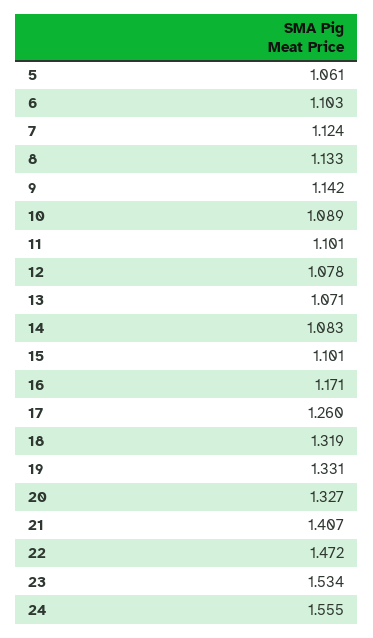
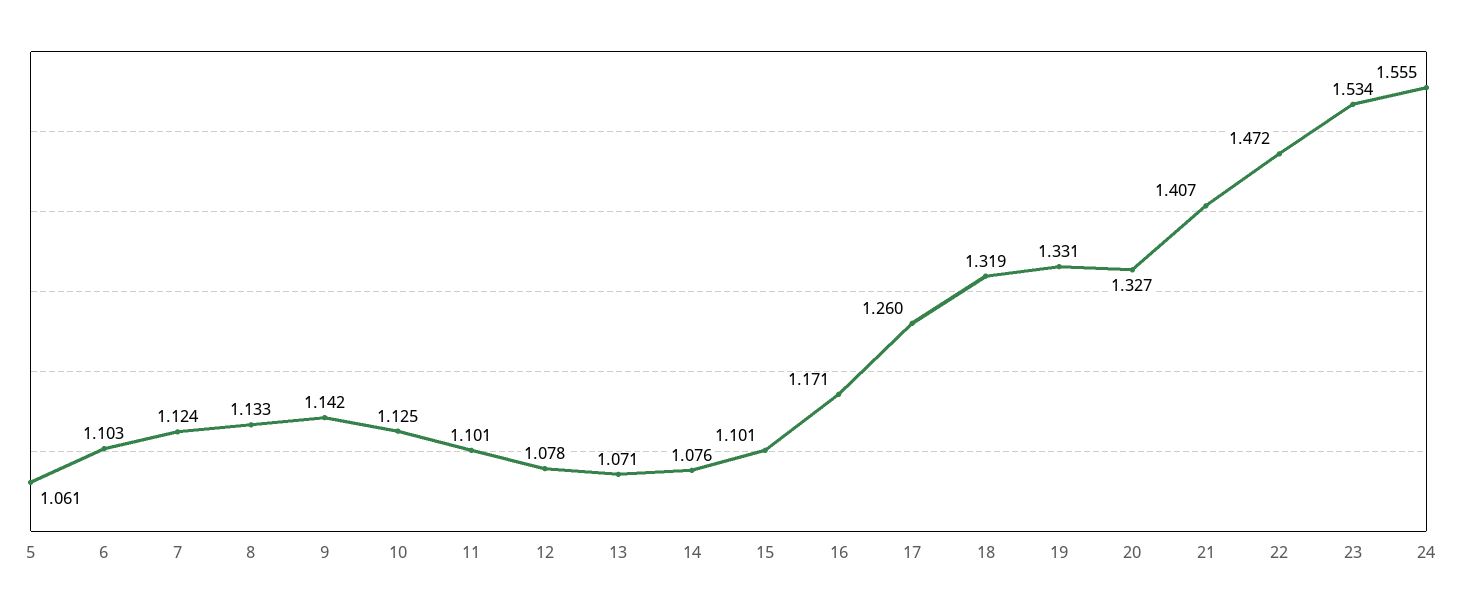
  {
    "5": 1.061,
    "6": 1.103,
    "7": 1.124,
    "8": 1.133,
    "9": 1.142,
-   "10": 1.089,
+   "10": 1.125,
    "11": 1.101,
    "12": 1.078,
    "13": 1.071,
-   "14": 1.083,
+   "14": 1.076,
    "15": 1.101,
    "16": 1.171,
    "17": 1.26,
    "18": 1.319,
    "19": 1.331,
    "20": 1.327,
    "21": 1.407,
    "22": 1.472,
    "23": 1.534,
    "24": 1.555
  }

